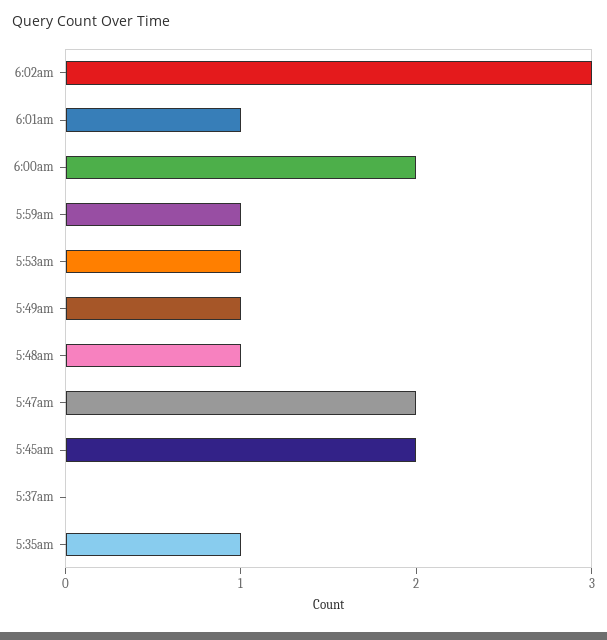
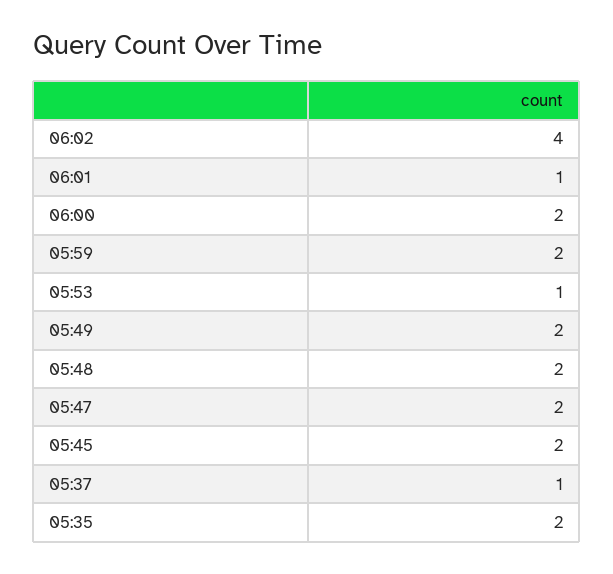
  {
-   "6:02am": 3,
+   "6:02am": 4,
    "6:01am": 1,
    "6:00am": 2,
-   "5:59am": 1,
+   "5:59am": 2,
    "5:53am": 1,
-   "5:49am": 1,
+   "5:49am": 2,
-   "5:48am": 1,
+   "5:48am": 2,
    "5:47am": 2,
    "5:45am": 2,
-   "5:37am": 0,
+   "5:37am": 1,
-   "5:35am": 1
+   "5:35am": 2
  }

